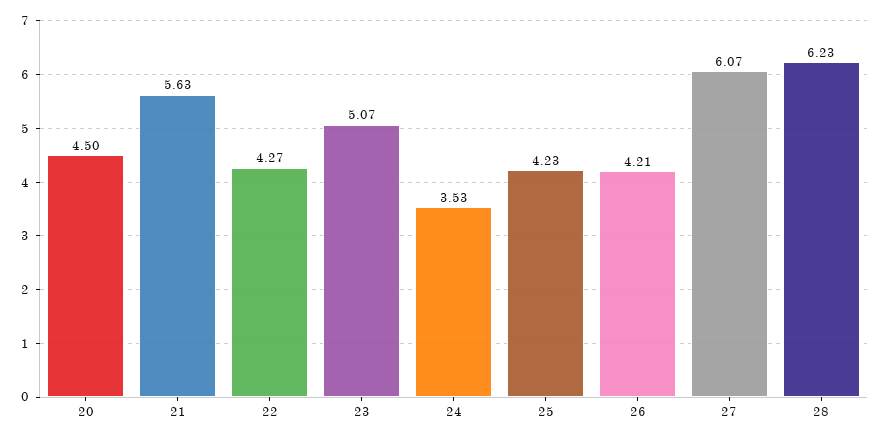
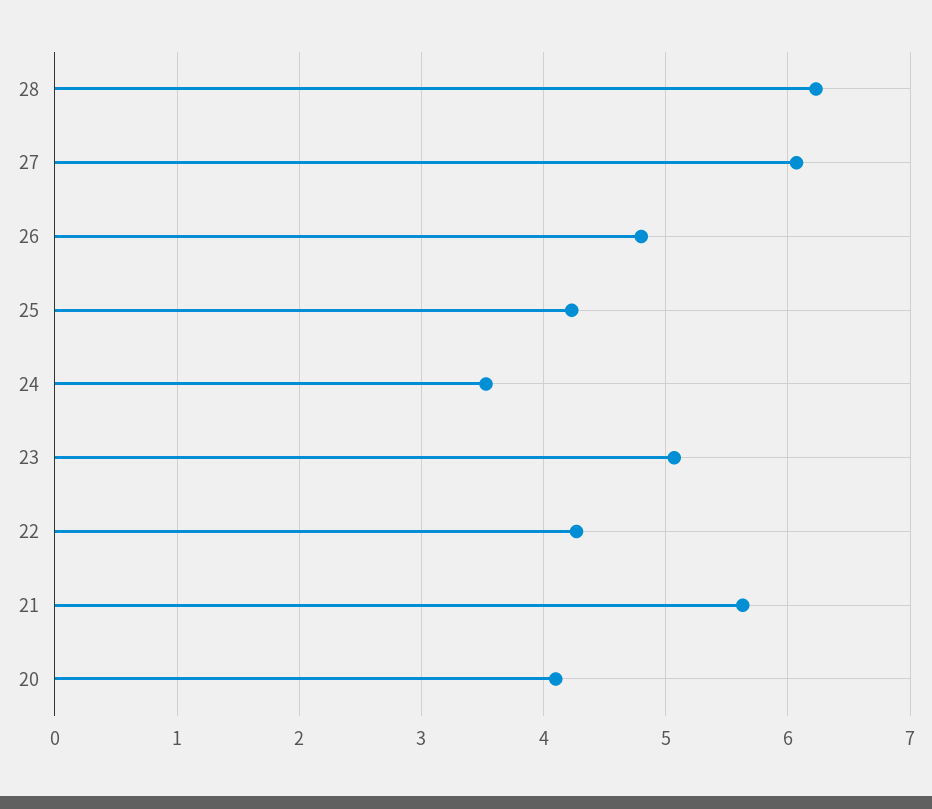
  {
-   "20": 4.5,
+   "20": 4.1,
    "21": 5.63,
    "22": 4.27,
    "23": 5.07,
    "24": 3.53,
    "25": 4.23,
-   "26": 4.21,
+   "26": 4.8,
    "27": 6.07,
    "28": 6.23
  }

